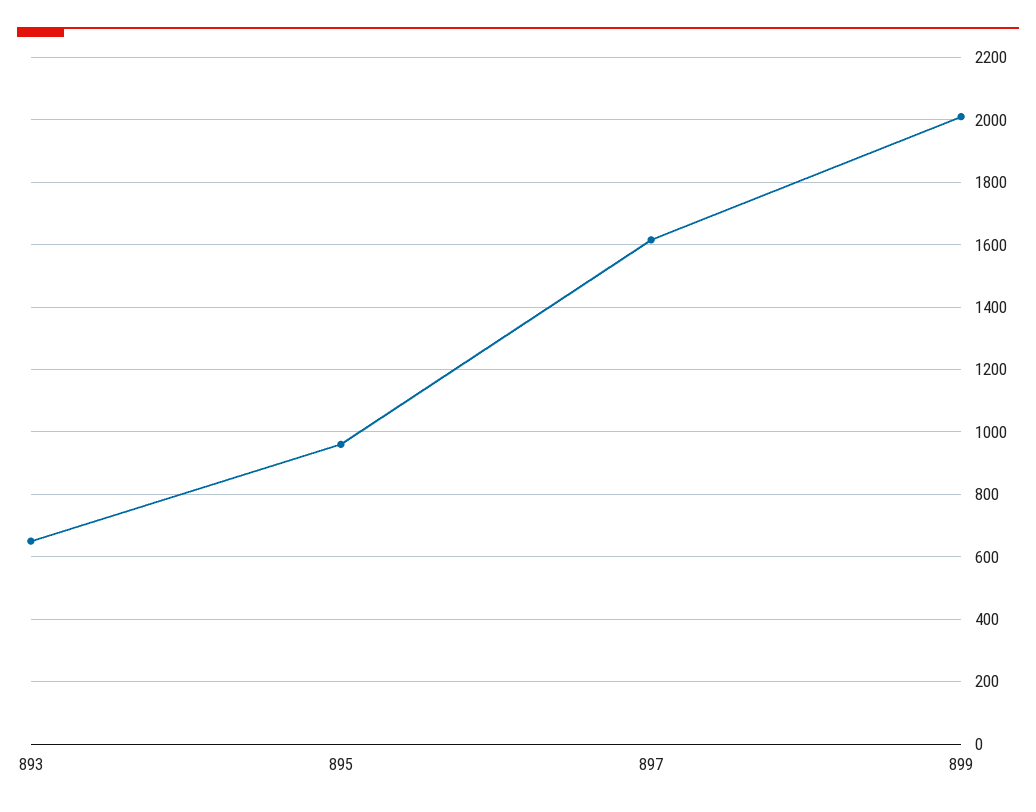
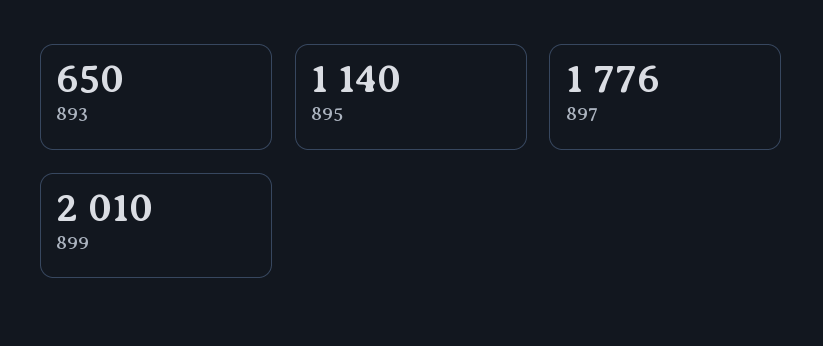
  {
    "893": 650,
-   "895": 960,
+   "895": 1140,
-   "897": 1620,
+   "897": 1776,
    "899": 2010
  }

